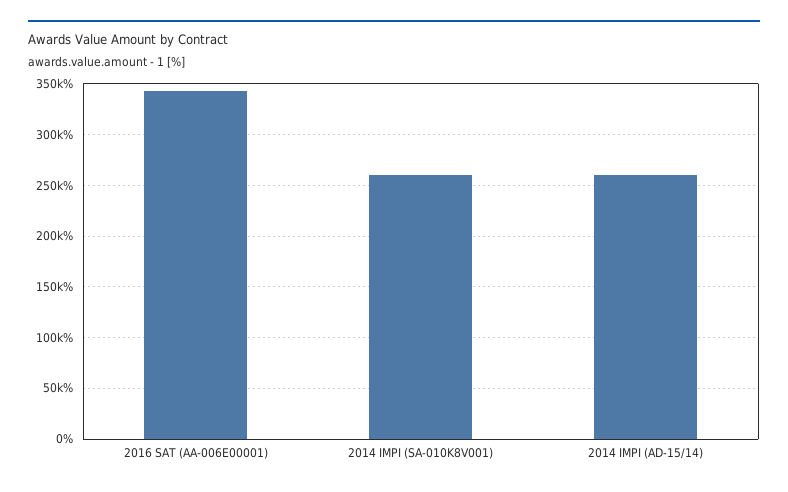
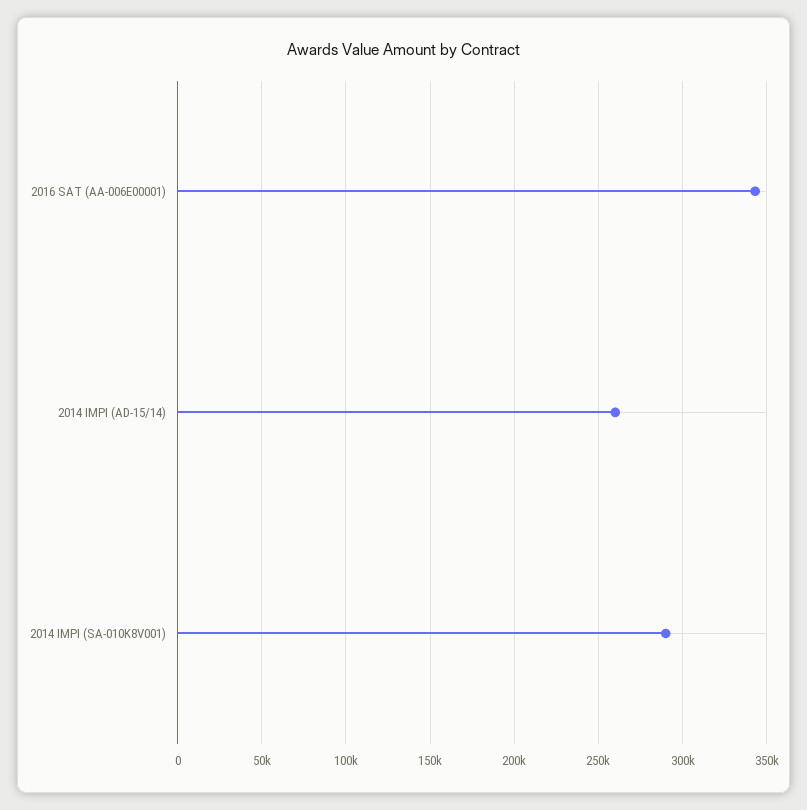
  {
    "2016 SAT (AA-006E00001)": 345000,
-   "2014 IMPI (SA-010K8V001)": 260000,
+   "2014 IMPI (SA-010K8V001)": 290000,
    "2014 IMPI (AD-15/14)": 260000
  }

